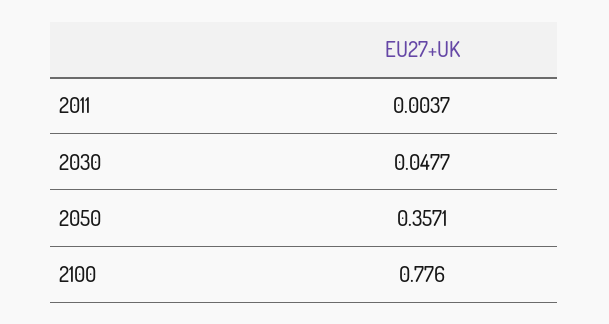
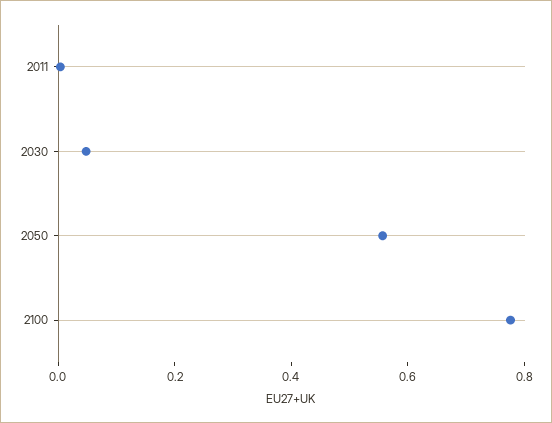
  {
    "2011": 0.0037,
    "2030": 0.0477,
-   "2050": 0.3571,
+   "2050": 0.55,
    "2100": 0.776
  }

